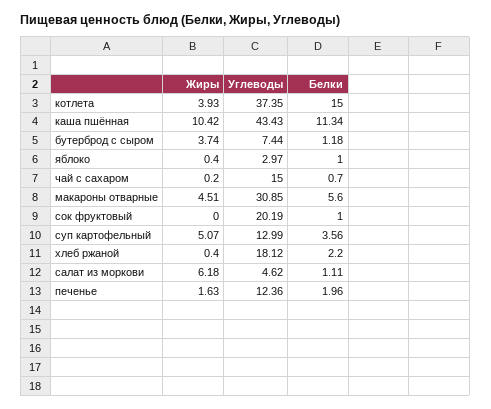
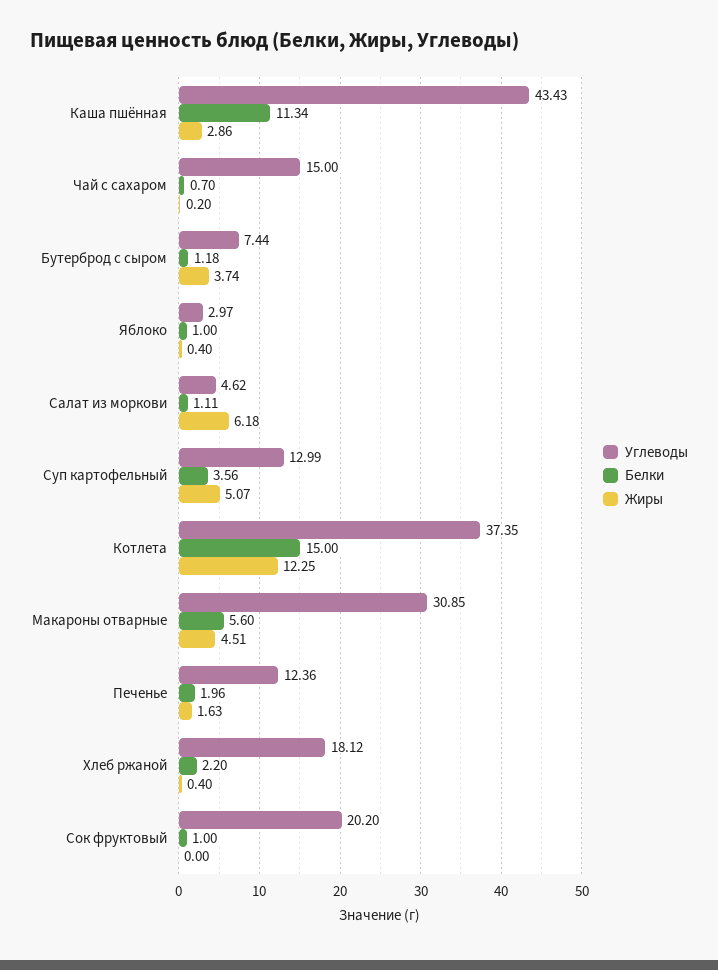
  {
    "Жиры": {
-     "котлета": 3.93,
+     "котлета": 12.25,
-     "каша пшённая": 10.42,
+     "каша пшённая": 2.86,
      "бутерброд с сыром": 3.74,
      "яблоко": 0.4,
      "чай с сахаром": 0.2,
      "макароны отварные": 4.51,
      "сок фруктовый": 0,
      "суп картофельный": 5.07,
      "хлеб ржаной": 0.4,
      "салат из моркови": 6.18,
      "печенье": 1.63
    },
    "Углеводы": {
      "котлета": 37.35,
      "каша пшённая": 43.43,
      "бутерброд с сыром": 7.44,
      "яблоко": 2.97,
      "чай с сахаром": 15,
      "макароны отварные": 30.85,
-     "сок фруктовый": 20.19,
+     "сок фруктовый": 20.2,
      "суп картофельный": 12.99,
      "хлеб ржаной": 18.12,
      "салат из моркови": 4.62,
      "печенье": 12.36
    },
    "Белки": {
      "котлета": 15,
      "каша пшённая": 11.34,
      "бутерброд с сыром": 1.18,
      "яблоко": 1,
      "чай с сахаром": 0.7,
      "макароны отварные": 5.6,
      "сок фруктовый": 1,
      "суп картофельный": 3.56,
      "хлеб ржаной": 2.2,
      "салат из моркови": 1.11,
      "печенье": 1.96
    }
  }

